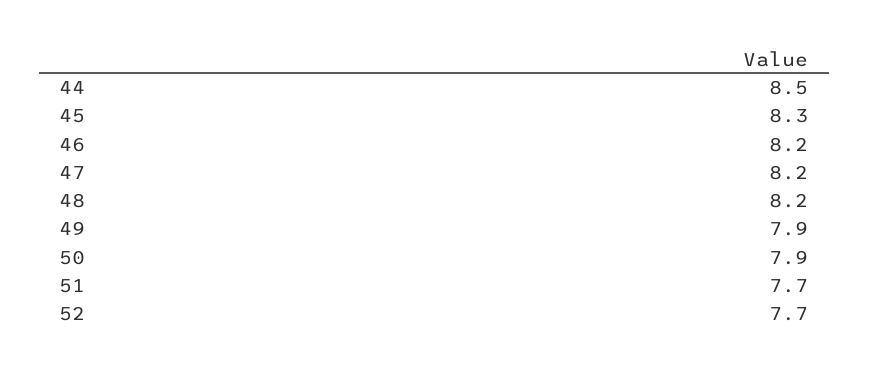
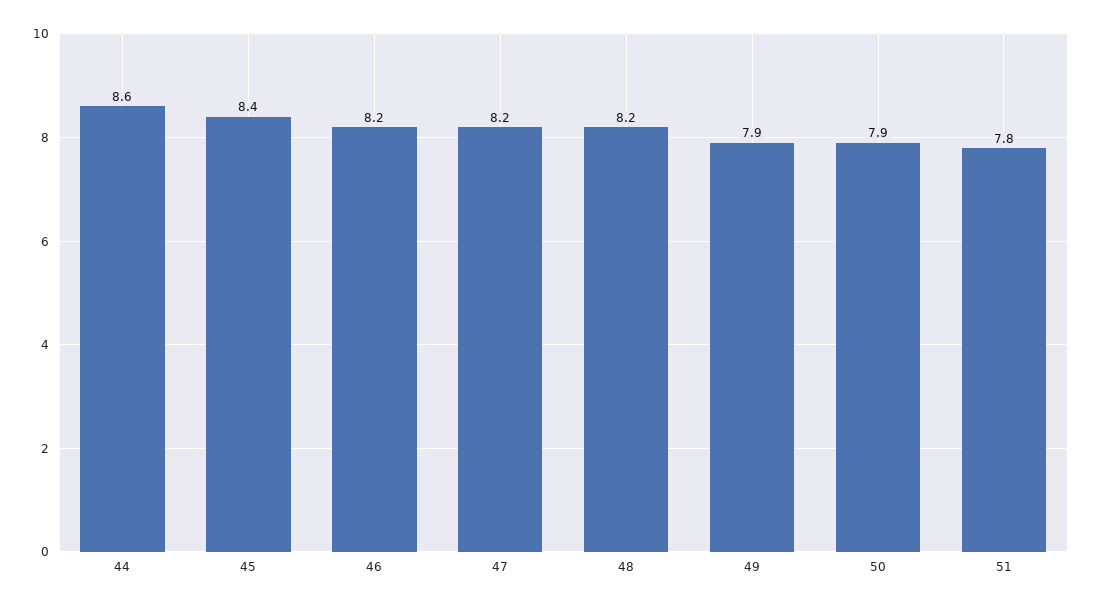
  {
-   "44": 8.5,
+   "44": 8.6,
-   "45": 8.3,
+   "45": 8.4,
    "46": 8.2,
    "47": 8.2,
    "48": 8.2,
    "49": 7.9,
    "50": 7.9,
-   "51": 7.7,
+   "51": 7.8
-   "52": 7.7
  }

